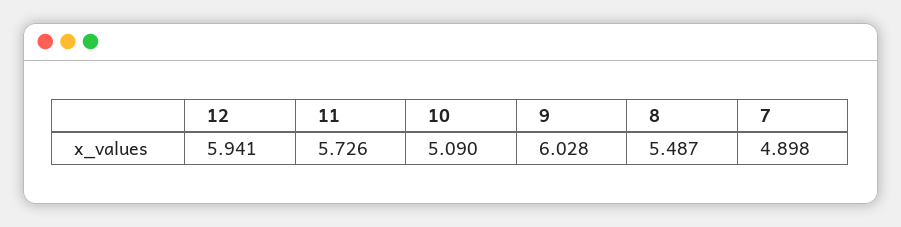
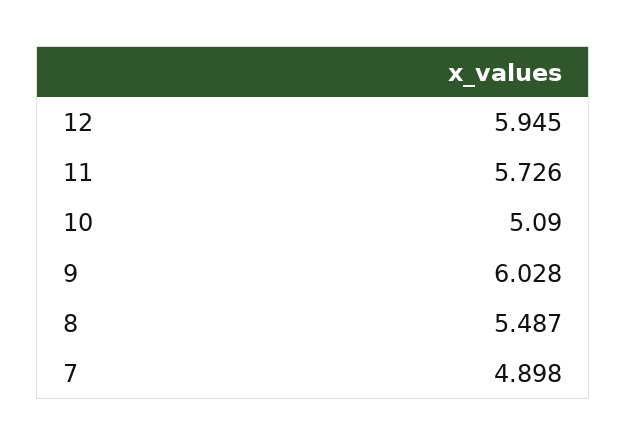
  {
-   "12": 5.941,
+   "12": 5.945,
    "11": 5.726,
    "10": 5.09,
    "9": 6.028,
    "8": 5.487,
    "7": 4.898
  }

